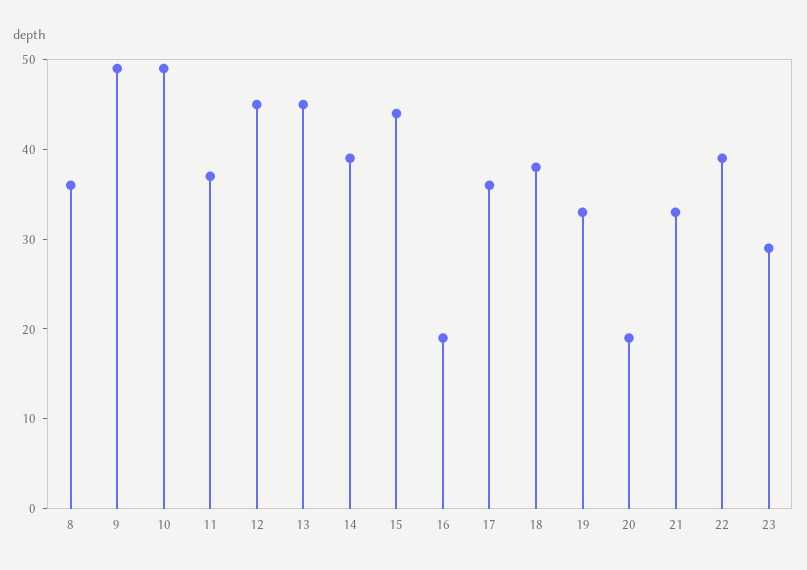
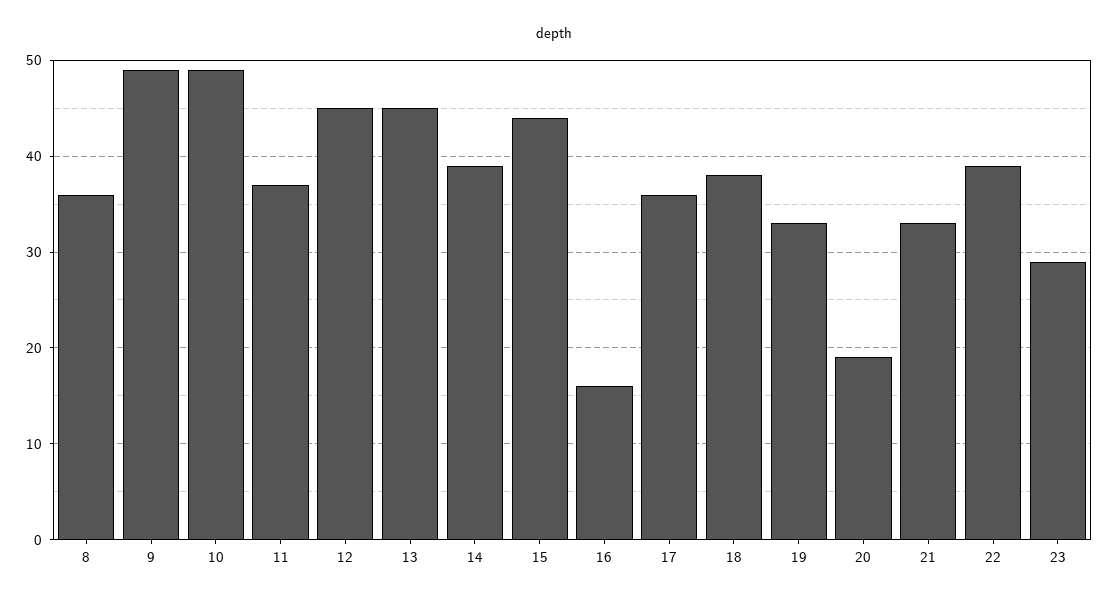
  {
    "8": 36,
    "9": 49,
    "10": 49,
    "11": 37,
    "12": 45,
    "13": 45,
    "14": 39,
    "15": 44,
-   "16": 19,
+   "16": 16,
    "17": 36,
    "18": 38,
    "19": 33,
    "20": 19,
    "21": 33,
    "22": 39,
    "23": 29
  }

